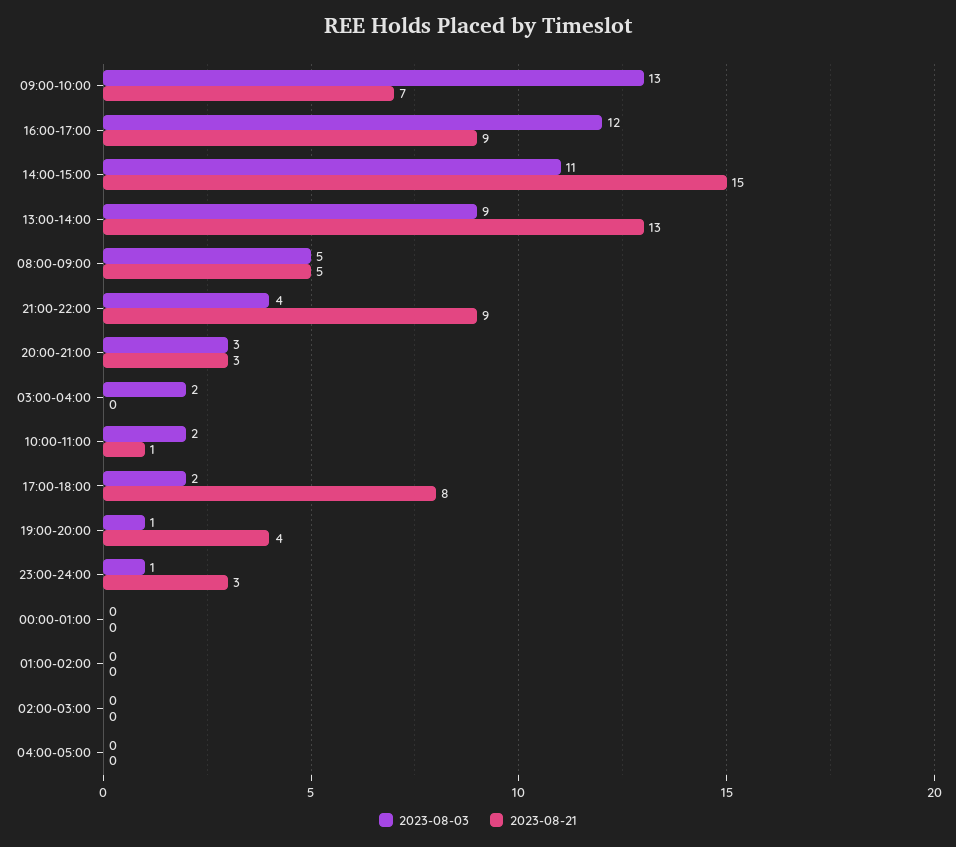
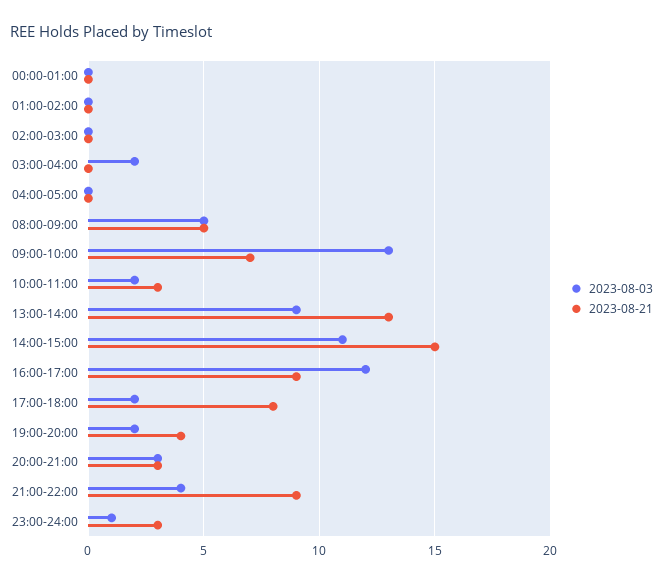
  {
    "2023-08-03": {
      "09:00-10:00": 13,
      "16:00-17:00": 12,
      "14:00-15:00": 11,
      "13:00-14:00": 9,
      "08:00-09:00": 5,
      "21:00-22:00": 4,
      "20:00-21:00": 3,
      "03:00-04:00": 2,
      "10:00-11:00": 2,
      "17:00-18:00": 2,
-     "19:00-20:00": 1,
+     "19:00-20:00": 2,
      "23:00-24:00": 1,
      "00:00-01:00": 0,
      "01:00-02:00": 0,
      "02:00-03:00": 0,
      "04:00-05:00": 0
    },
    "2023-08-21": {
      "09:00-10:00": 7,
      "16:00-17:00": 9,
      "14:00-15:00": 15,
      "13:00-14:00": 13,
      "08:00-09:00": 5,
      "21:00-22:00": 9,
      "20:00-21:00": 3,
      "03:00-04:00": 0,
-     "10:00-11:00": 1,
+     "10:00-11:00": 3,
      "17:00-18:00": 8,
      "19:00-20:00": 4,
      "23:00-24:00": 3,
      "00:00-01:00": 0,
      "01:00-02:00": 0,
      "02:00-03:00": 0,
      "04:00-05:00": 0
    }
  }

